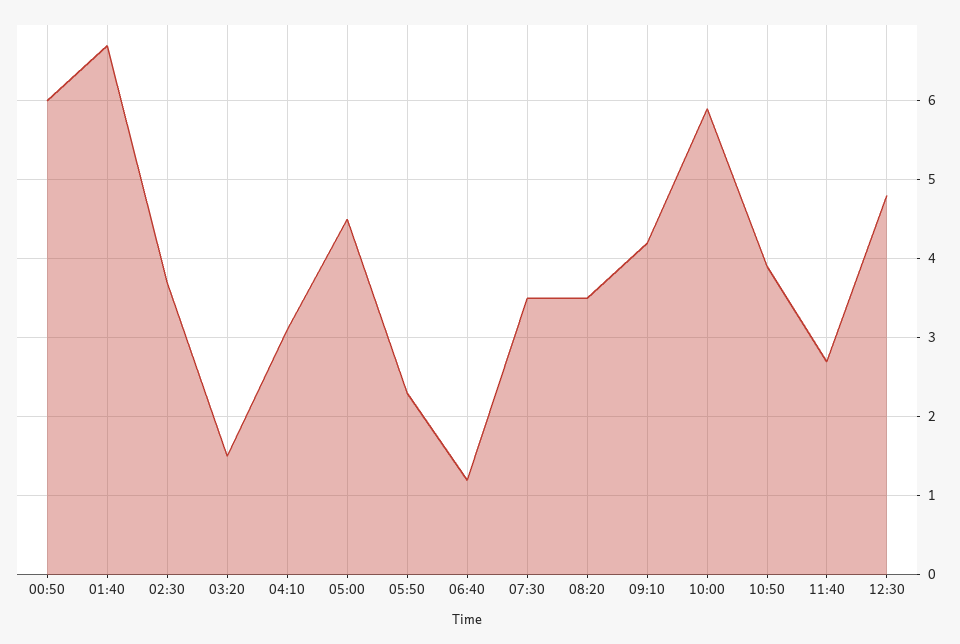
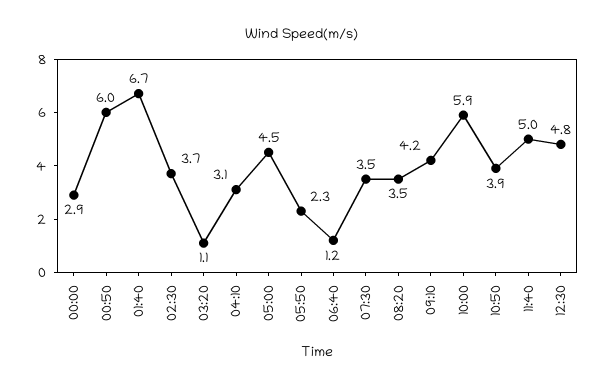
  {
    "00:50": 6,
    "01:40": 6.7,
    "02:30": 3.7,
-   "03:20": 1.5,
+   "03:20": 1.1,
    "04:10": 3.1,
    "05:00": 4.5,
    "05:50": 2.3,
    "06:40": 1.2,
    "07:30": 3.5,
    "08:20": 3.5,
    "09:10": 4.2,
    "10:00": 5.9,
    "10:50": 3.9,
-   "11:40": 2.7,
+   "11:40": 5,
-   "12:30": 4.8
+   "12:30": 4.8,
+   "00:00": 2.9
  }

